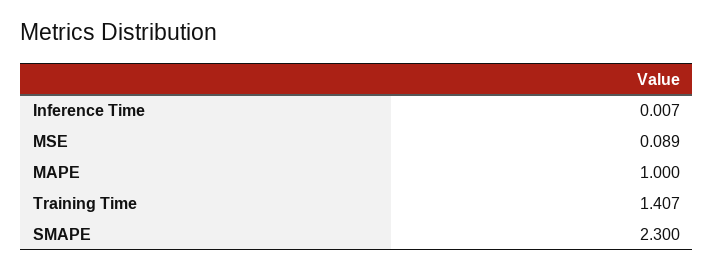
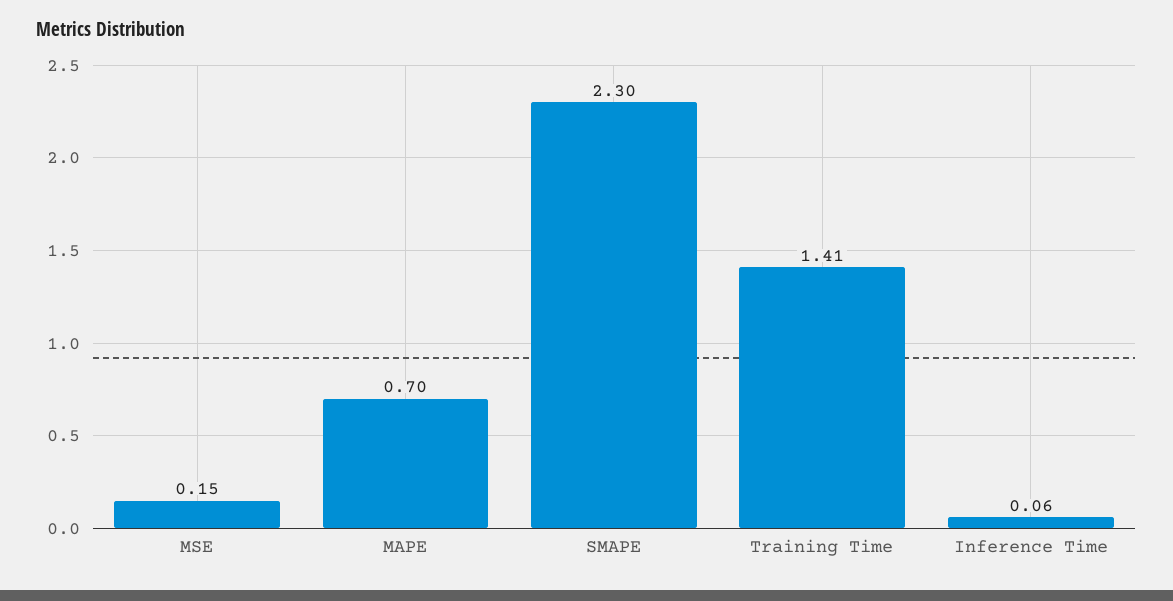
  {
-   "Inference Time": 0.007,
+   "Inference Time": 0.06,
-   "MSE": 0.089,
+   "MSE": 0.15,
-   "MAPE": 1,
+   "MAPE": 0.7,
    "Training Time": 1.407,
    "SMAPE": 2.3
  }

